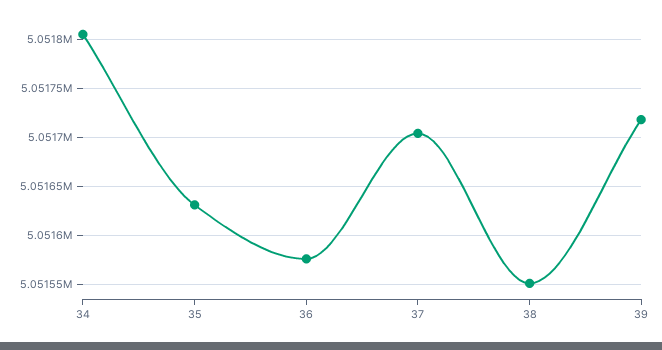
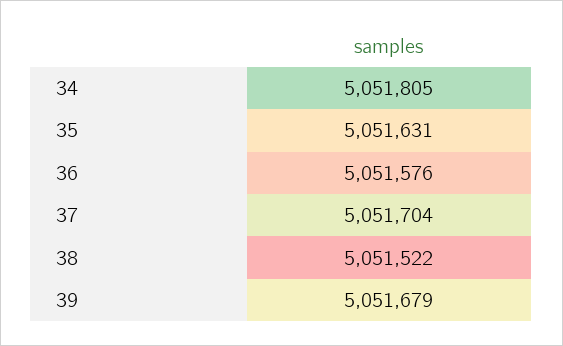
  {
    "34": 5051805,
    "35": 5051631,
    "36": 5051576,
    "37": 5051704,
-   "38": 5051550,
+   "38": 5051522,
-   "39": 5051720
+   "39": 5051679
  }

